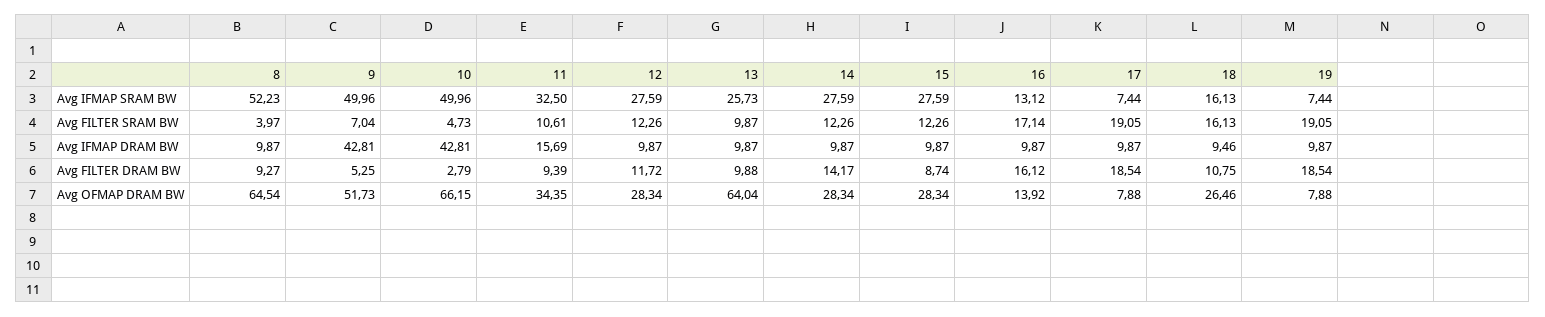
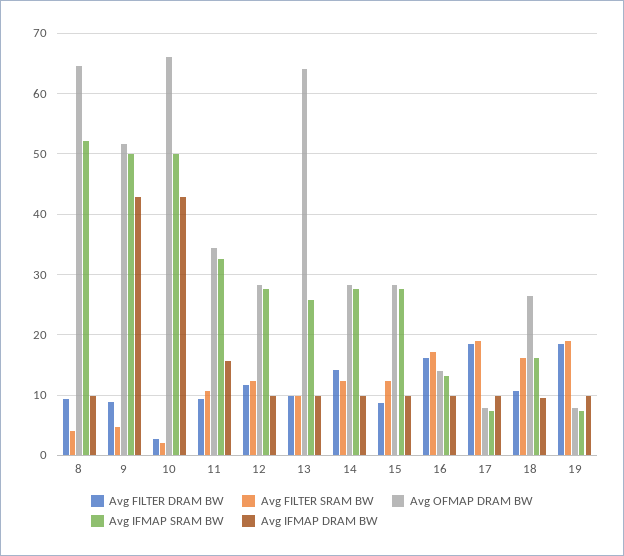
  {
    "Avg IFMAP SRAM BW": {
      "8": 52.23,
      "9": 49.96,
      "10": 49.96,
      "11": 32.5,
      "12": 27.59,
      "13": 25.73,
      "14": 27.59,
      "15": 27.59,
      "16": 13.12,
      "17": 7.44,
      "18": 16.13,
      "19": 7.44
    },
    "Avg FILTER SRAM BW": {
      "8": 3.97,
-     "9": 7.04,
+     "9": 5,
-     "10": 4.73,
+     "10": 2,
      "11": 10.61,
      "12": 12.26,
      "13": 9.87,
      "14": 12.26,
      "15": 12.26,
      "16": 17.14,
      "17": 19.05,
      "18": 16.13,
      "19": 19.05
    },
    "Avg IFMAP DRAM BW": {
      "8": 9.87,
      "9": 42.81,
      "10": 42.81,
      "11": 15.69,
      "12": 9.87,
      "13": 9.87,
      "14": 9.87,
      "15": 9.87,
      "16": 9.87,
      "17": 9.87,
      "18": 9.46,
      "19": 9.87
    },
    "Avg FILTER DRAM BW": {
      "8": 9.27,
-     "9": 5.25,
+     "9": 9,
      "10": 2.79,
      "11": 9.39,
      "12": 11.72,
      "13": 9.88,
      "14": 14.17,
      "15": 8.74,
      "16": 16.12,
      "17": 18.54,
      "18": 10.75,
      "19": 18.54
    },
    "Avg OFMAP DRAM BW": {
      "8": 64.54,
      "9": 51.73,
      "10": 66.15,
      "11": 34.35,
      "12": 28.34,
      "13": 64.04,
      "14": 28.34,
      "15": 28.34,
      "16": 13.92,
      "17": 7.88,
      "18": 26.46,
      "19": 7.88
    }
  }

